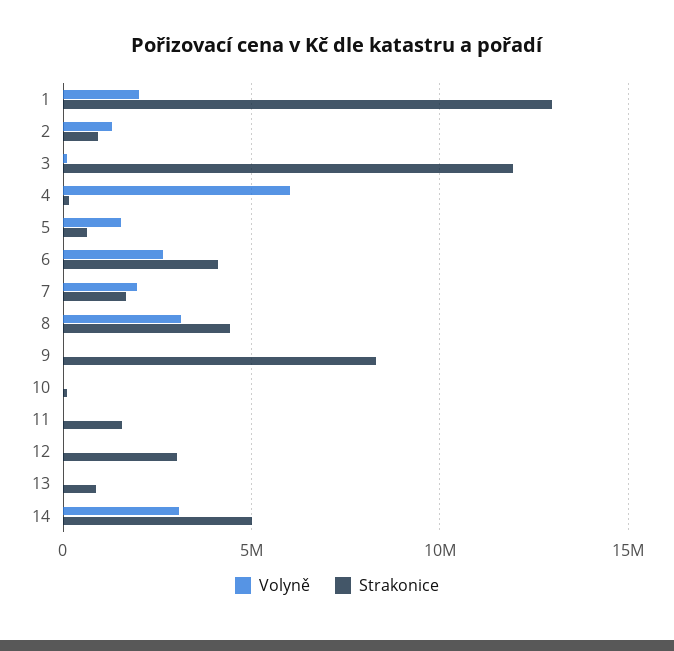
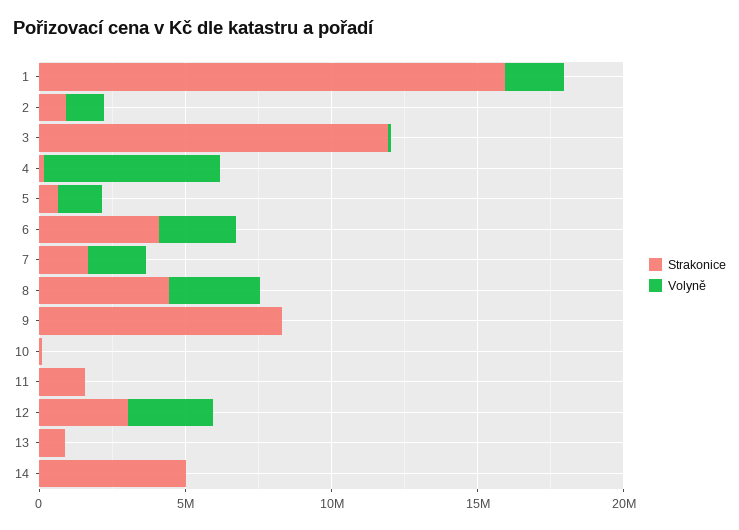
  {
    "Volyně": {
      "1": 2000000,
      "2": 1500000,
      "3": 0,
      "4": 6000000,
      "5": 1500000,
      "6": 2500000,
      "7": 2000000,
      "8": 3000000,
      "9": 0,
      "10": 0,
      "11": 0,
-     "12": 0,
+     "12": 3000000,
      "13": 0,
-     "14": 3000000
+     "14": 0
    },
    "Strakonice": {
-     "1": 13000000,
+     "1": 16000000,
      "2": 1000000,
      "3": 12000000,
      "4": 0,
      "5": 500000,
      "6": 4000000,
      "7": 1500000,
      "8": 4500000,
      "9": 8500000,
      "10": 0,
      "11": 1500000,
      "12": 3000000,
      "13": 1000000,
      "14": 5000000
    }
  }

